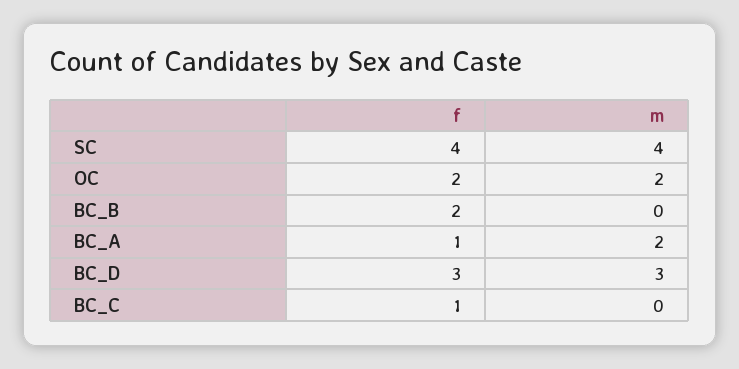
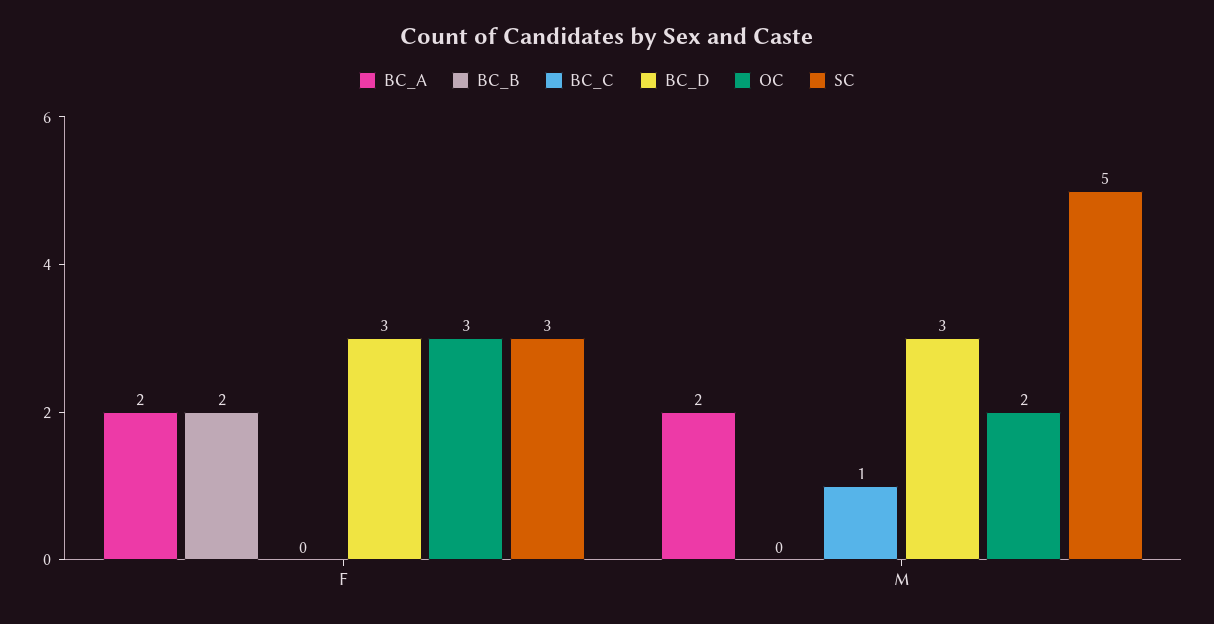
  {
    "SC": {
-     "f": 4,
+     "f": 3,
-     "m": 4
+     "m": 5
    },
    "OC": {
-     "f": 2,
+     "f": 3,
      "m": 2
    },
    "BC_B": {
      "f": 2,
      "m": 0
    },
    "BC_A": {
-     "f": 1,
+     "f": 2,
      "m": 2
    },
    "BC_D": {
      "f": 3,
      "m": 3
    },
    "BC_C": {
-     "f": 1,
+     "f": 0,
-     "m": 0
+     "m": 1
    }
  }

